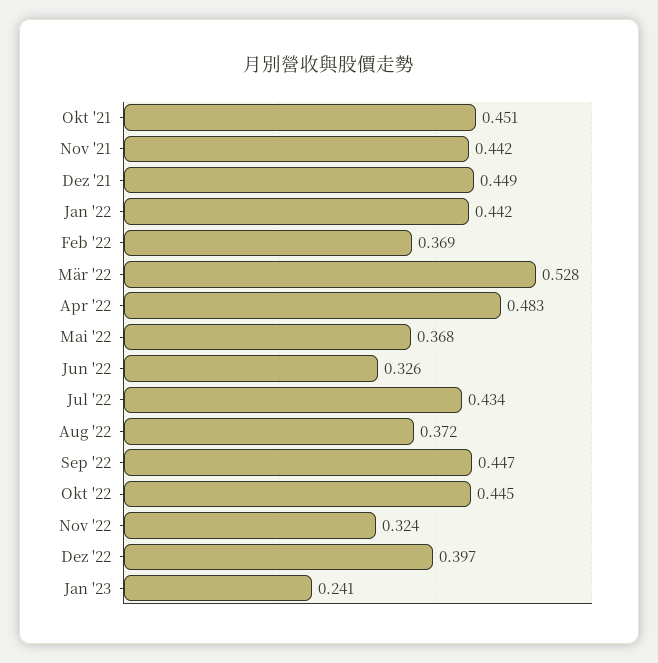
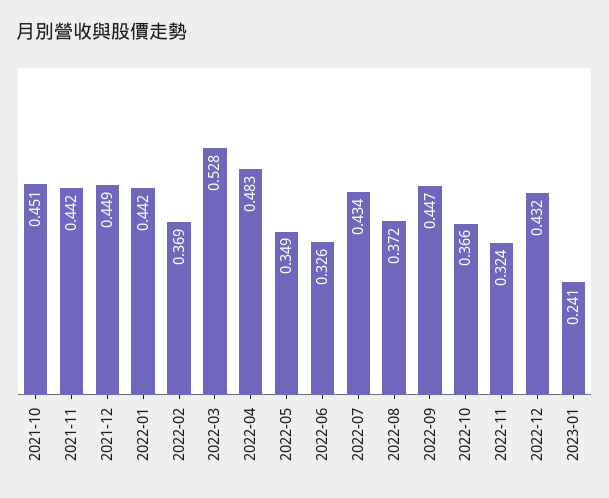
  {
    "Okt '21": 0.451,
    "Nov '21": 0.442,
    "Dez '21": 0.449,
    "Jan '22": 0.442,
    "Feb '22": 0.369,
    "Mär '22": 0.528,
    "Apr '22": 0.483,
-   "Mai '22": 0.368,
+   "Mai '22": 0.349,
    "Jun '22": 0.326,
    "Jul '22": 0.434,
    "Aug '22": 0.372,
    "Sep '22": 0.447,
-   "Okt '22": 0.445,
+   "Okt '22": 0.366,
    "Nov '22": 0.324,
-   "Dez '22": 0.397,
+   "Dez '22": 0.432,
    "Jan '23": 0.241
  }

